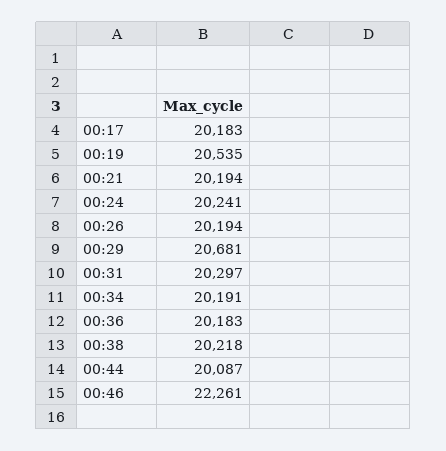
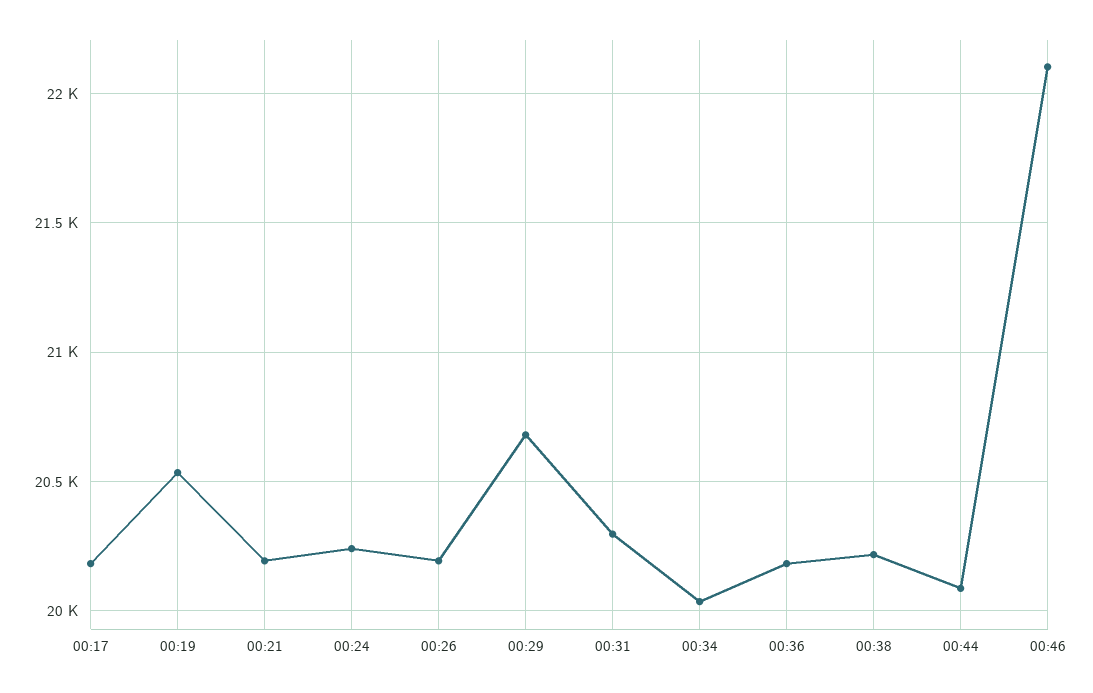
  {
    "00:17": 20183,
    "00:19": 20535,
    "00:21": 20194,
    "00:24": 20241,
    "00:26": 20194,
    "00:29": 20681,
    "00:31": 20297,
-   "00:34": 20191,
+   "00:34": 20050,
    "00:36": 20183,
    "00:38": 20218,
    "00:44": 20087,
-   "00:46": 22261
+   "00:46": 22100
  }

